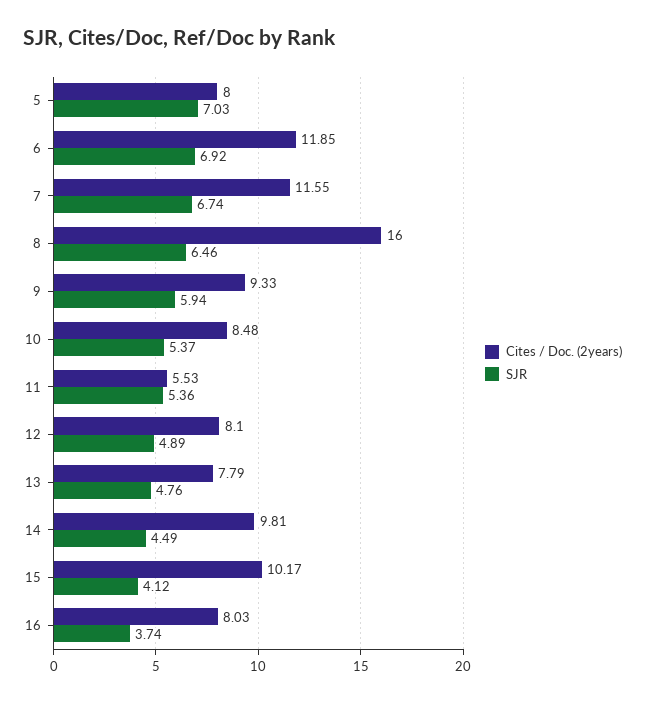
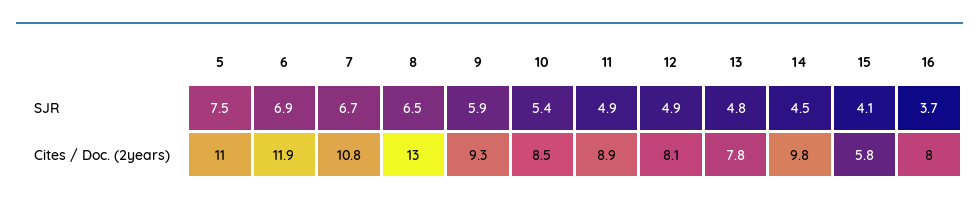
  {
    "Cites / Doc. (2years)": {
-     "5": 8,
+     "5": 11,
      "6": 11.85,
-     "7": 11.55,
+     "7": 10.8,
-     "8": 16,
+     "8": 13,
      "9": 9.33,
      "10": 8.48,
-     "11": 5.53,
+     "11": 8.9,
      "12": 8.1,
      "13": 7.79,
      "14": 9.81,
-     "15": 10.17,
+     "15": 5.8,
      "16": 8.03
    },
    "SJR": {
-     "5": 7.03,
+     "5": 7.5,
      "6": 6.92,
      "7": 6.74,
      "8": 6.46,
      "9": 5.94,
      "10": 5.37,
-     "11": 5.36,
+     "11": 4.9,
      "12": 4.89,
      "13": 4.76,
      "14": 4.49,
      "15": 4.12,
      "16": 3.74
    }
  }

